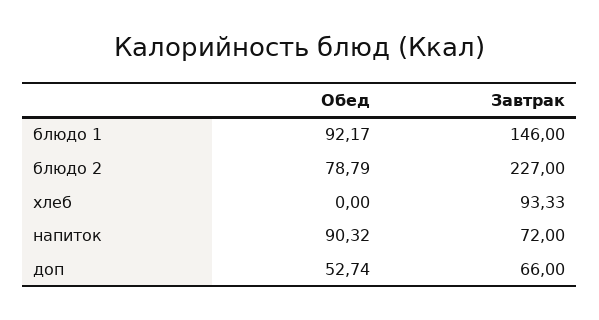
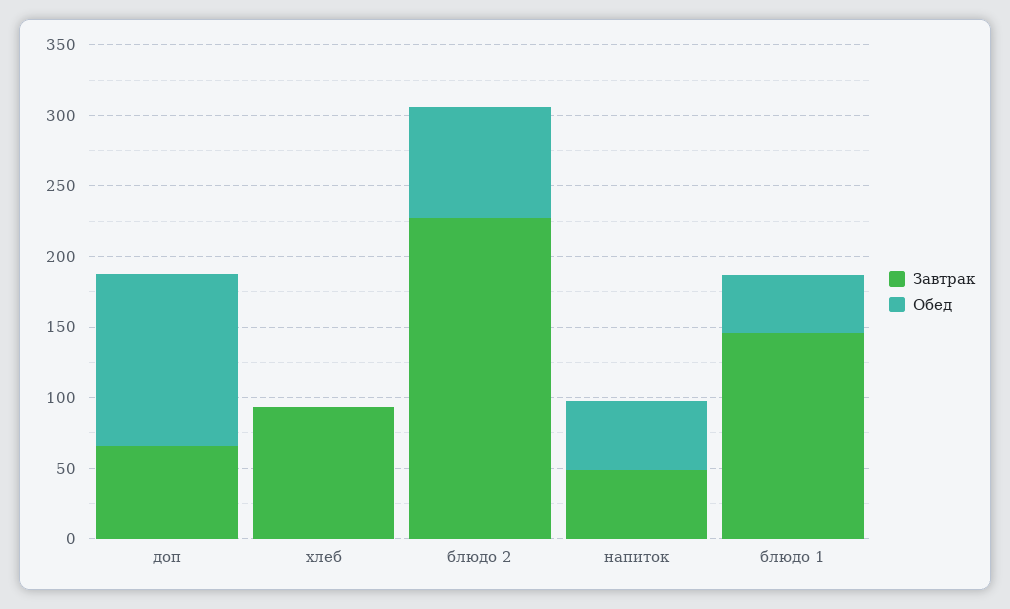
  {
    "Обед": {
-     "блюдо 1": 92.17,
+     "блюдо 1": 40,
      "блюдо 2": 78.79,
      "хлеб": 0,
-     "напиток": 90.32,
+     "напиток": 50,
-     "доп": 52.74
+     "доп": 120
    },
    "Завтрак": {
      "блюдо 1": 146,
      "блюдо 2": 227,
      "хлеб": 93.33,
-     "напиток": 72,
+     "напиток": 50,
      "доп": 66
    }
  }

